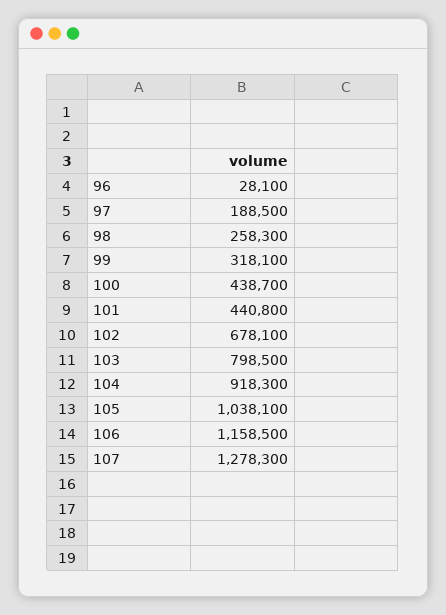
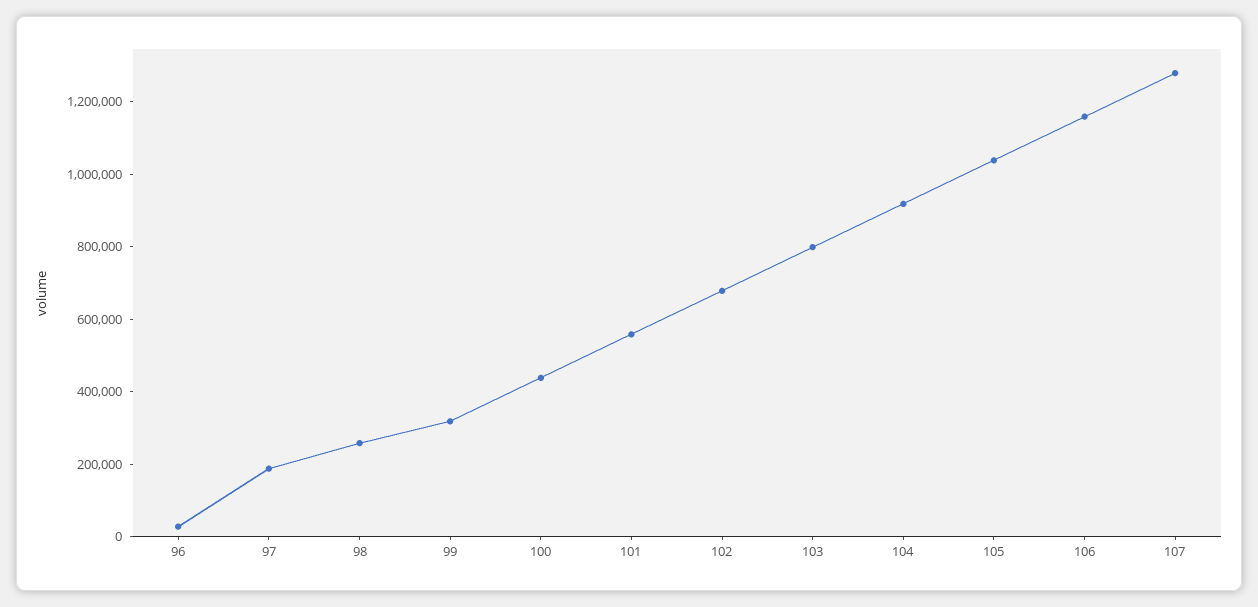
  {
    "96": 28100,
    "97": 188500,
    "98": 258300,
    "99": 318100,
    "100": 438700,
-   "101": 440800,
+   "101": 550000,
    "102": 678100,
    "103": 798500,
    "104": 918300,
    "105": 1038100,
    "106": 1158500,
    "107": 1278300
  }

